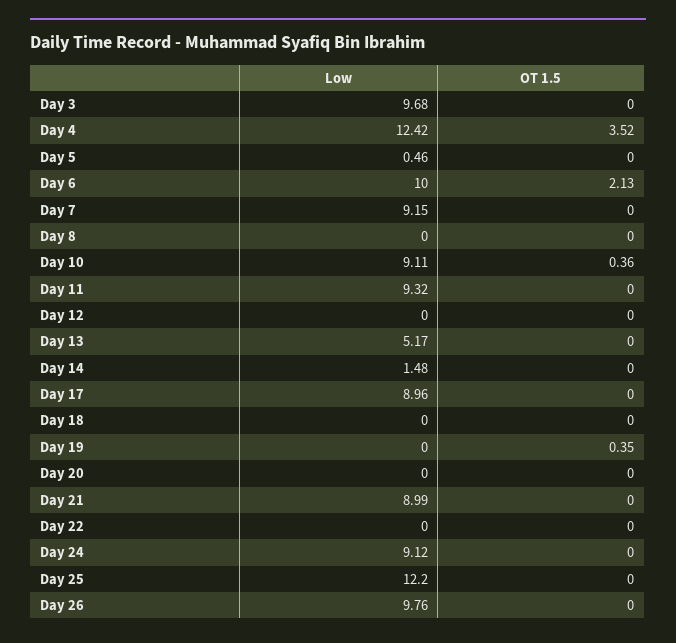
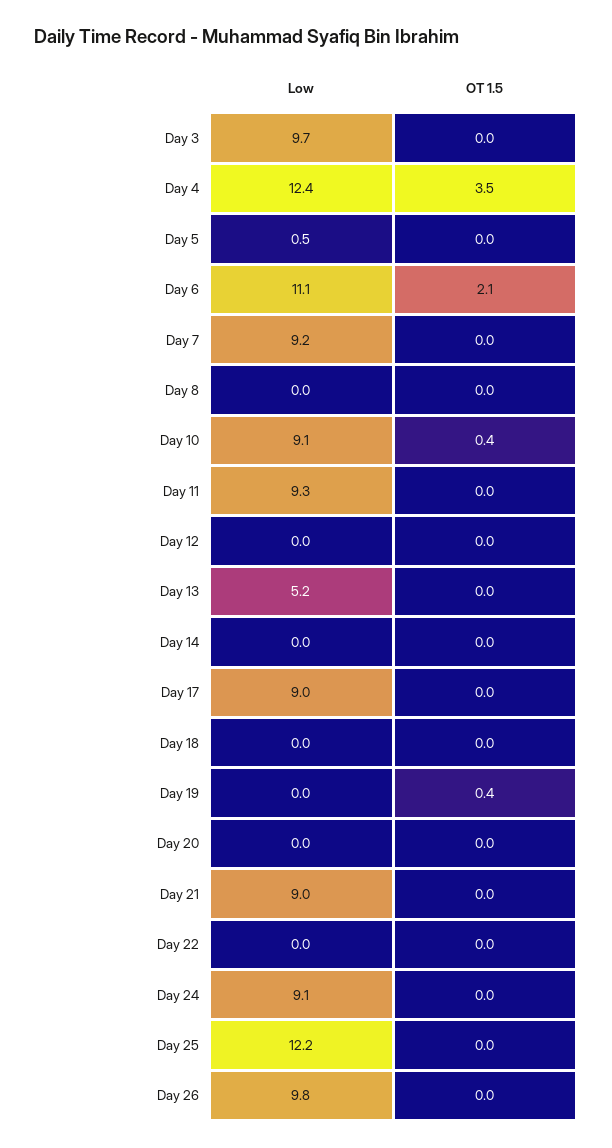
  {
    "Low": {
      "Day 3": 9.68,
      "Day 4": 12.42,
      "Day 5": 0.46,
-     "Day 6": 10,
+     "Day 6": 11.1,
      "Day 7": 9.15,
      "Day 8": 0,
      "Day 10": 9.11,
      "Day 11": 9.32,
      "Day 12": 0,
      "Day 13": 5.17,
-     "Day 14": 1.48,
+     "Day 14": 0,
      "Day 17": 8.96,
      "Day 18": 0,
      "Day 19": 0,
      "Day 20": 0,
      "Day 21": 8.99,
      "Day 22": 0,
      "Day 24": 9.12,
      "Day 25": 12.2,
      "Day 26": 9.76
    },
    "OT 1.5": {
      "Day 3": 0,
      "Day 4": 3.52,
      "Day 5": 0,
      "Day 6": 2.13,
      "Day 7": 0,
      "Day 8": 0,
      "Day 10": 0.36,
      "Day 11": 0,
      "Day 12": 0,
      "Day 13": 0,
      "Day 14": 0,
      "Day 17": 0,
      "Day 18": 0,
      "Day 19": 0.35,
      "Day 20": 0,
      "Day 21": 0,
      "Day 22": 0,
      "Day 24": 0,
      "Day 25": 0,
      "Day 26": 0
    }
  }

